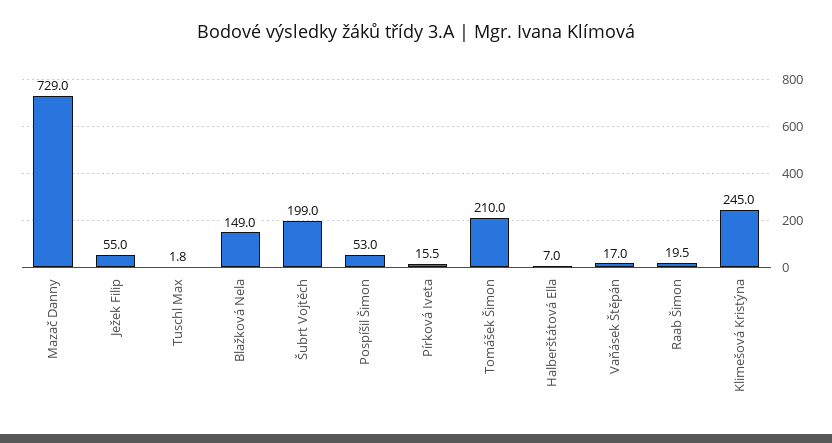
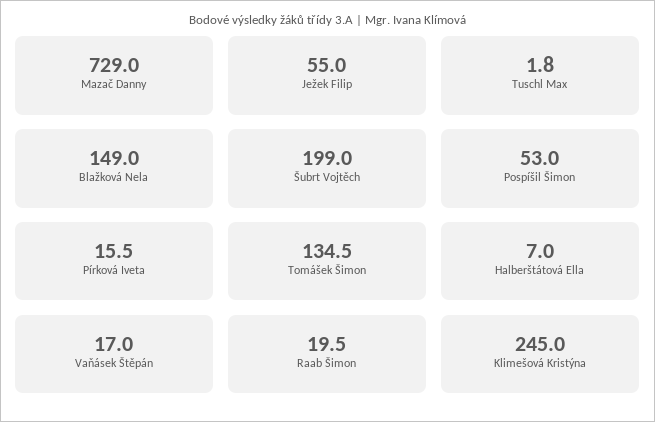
  {
    "Mazač Danny": 729,
    "Ježek Filip": 55,
    "Tuschl Max": 1.8,
    "Blažková Nela": 149,
    "Šubrt Vojtěch": 199,
    "Pospíšil Šimon": 53,
    "Pírková Iveta": 15.5,
-   "Tomášek Šimon": 210,
+   "Tomášek Šimon": 134.5,
    "Halberštátová Ella": 7,
    "Vaňásek Štěpán": 17,
    "Raab Šimon": 19.5,
    "Klimešová Kristýna": 245
  }

